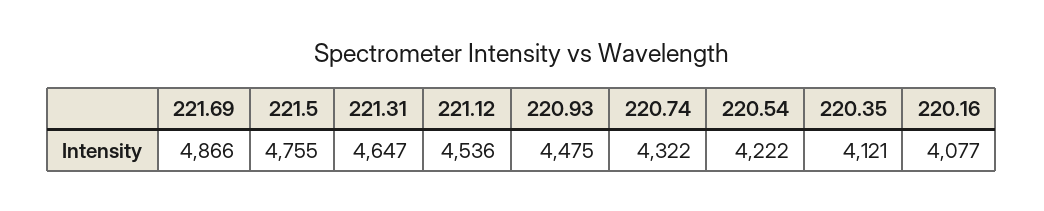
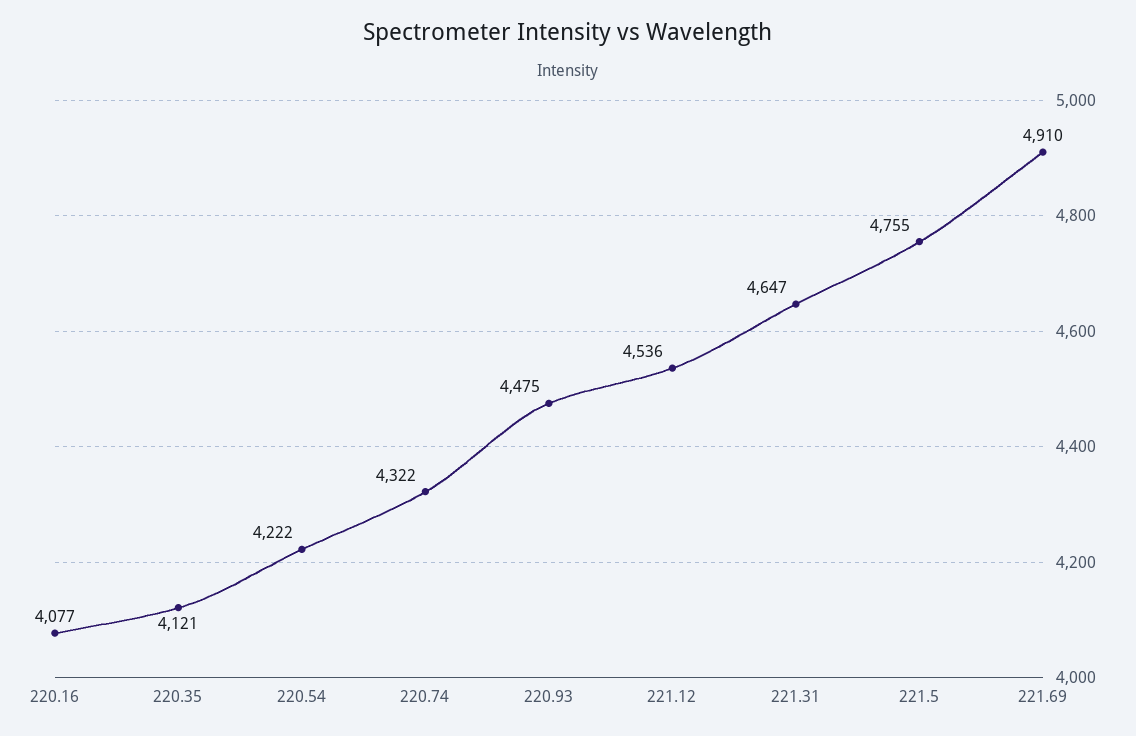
  {
-   "221.69": 4866,
+   "221.69": 4910,
    "221.5": 4755,
    "221.31": 4647,
    "221.12": 4536,
    "220.93": 4475,
    "220.74": 4322,
    "220.54": 4222,
    "220.35": 4121,
    "220.16": 4077
  }

